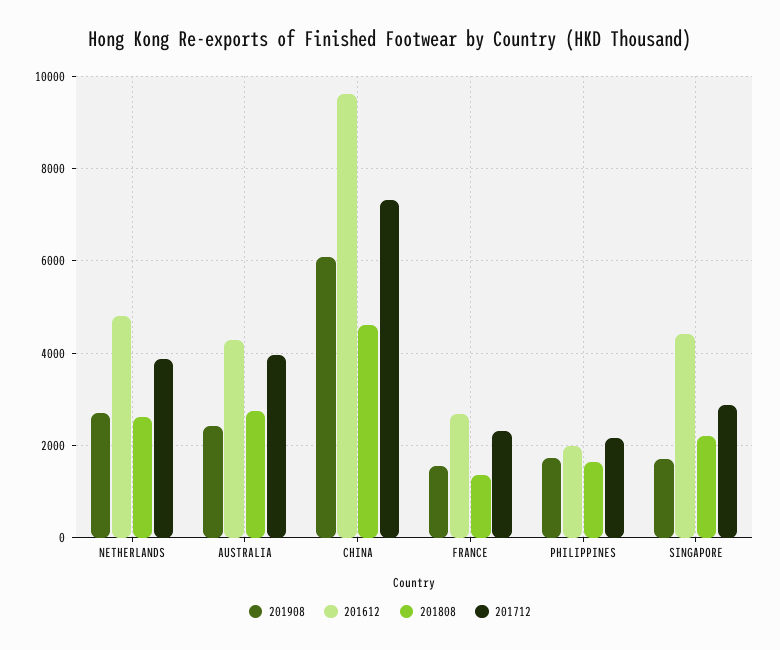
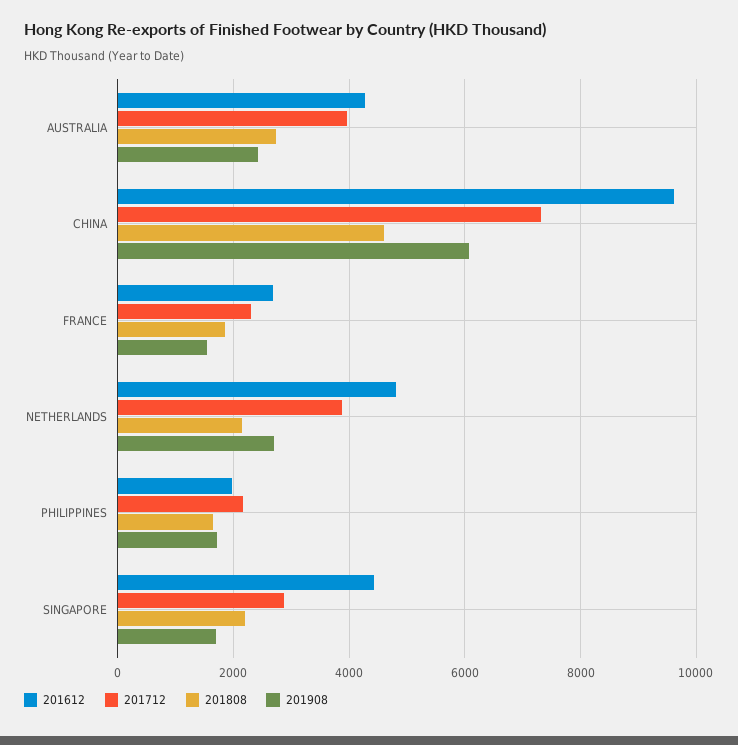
  {
    "201908": {
      "NETHERLANDS": 2800,
      "AUSTRALIA": 2400,
      "CHINA": 6000,
      "FRANCE": 1600,
      "PHILIPPINES": 1800,
      "SINGAPORE": 1600
    },
    "201612": {
      "NETHERLANDS": 4800,
      "AUSTRALIA": 4200,
      "CHINA": 9600,
      "FRANCE": 2600,
      "PHILIPPINES": 2000,
      "SINGAPORE": 4400
    },
    "201808": {
-     "NETHERLANDS": 2600,
+     "NETHERLANDS": 2200,
      "AUSTRALIA": 2800,
      "CHINA": 4600,
-     "FRANCE": 1400,
+     "FRANCE": 1800,
      "PHILIPPINES": 1600,
      "SINGAPORE": 2200
    },
    "201712": {
      "NETHERLANDS": 3800,
      "AUSTRALIA": 4000,
      "CHINA": 7400,
      "FRANCE": 2400,
      "PHILIPPINES": 2200,
      "SINGAPORE": 2800
    }
  }

